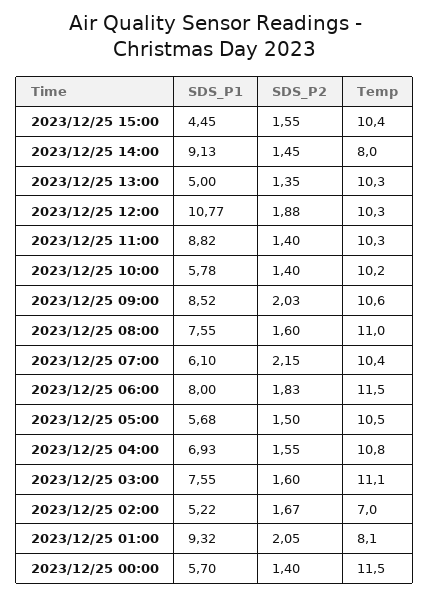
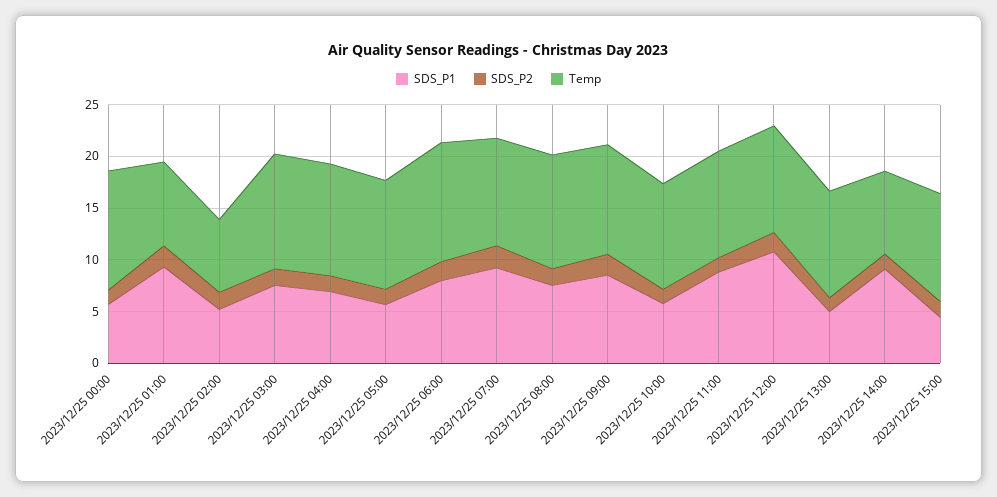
  {
    "SDS_P1": {
      "2023/12/25 15:00": 4.45,
      "2023/12/25 14:00": 9.13,
      "2023/12/25 13:00": 5,
      "2023/12/25 12:00": 10.77,
      "2023/12/25 11:00": 8.82,
      "2023/12/25 10:00": 5.78,
      "2023/12/25 09:00": 8.52,
      "2023/12/25 08:00": 7.55,
-     "2023/12/25 07:00": 6.1,
+     "2023/12/25 07:00": 9,
      "2023/12/25 06:00": 8,
      "2023/12/25 05:00": 5.68,
      "2023/12/25 04:00": 6.93,
      "2023/12/25 03:00": 7.55,
      "2023/12/25 02:00": 5.22,
      "2023/12/25 01:00": 9.32,
      "2023/12/25 00:00": 5.7
    },
    "SDS_P2": {
      "2023/12/25 15:00": 1.55,
      "2023/12/25 14:00": 1.45,
      "2023/12/25 13:00": 1.35,
      "2023/12/25 12:00": 1.88,
      "2023/12/25 11:00": 1.4,
      "2023/12/25 10:00": 1.4,
      "2023/12/25 09:00": 2.03,
      "2023/12/25 08:00": 1.6,
      "2023/12/25 07:00": 2.15,
      "2023/12/25 06:00": 1.83,
      "2023/12/25 05:00": 1.5,
      "2023/12/25 04:00": 1.55,
      "2023/12/25 03:00": 1.6,
      "2023/12/25 02:00": 1.67,
      "2023/12/25 01:00": 2.05,
      "2023/12/25 00:00": 1.4
    },
    "Temp": {
      "2023/12/25 15:00": 10.4,
      "2023/12/25 14:00": 8,
      "2023/12/25 13:00": 10.3,
      "2023/12/25 12:00": 10.3,
      "2023/12/25 11:00": 10.3,
      "2023/12/25 10:00": 10.2,
      "2023/12/25 09:00": 10.6,
      "2023/12/25 08:00": 11,
      "2023/12/25 07:00": 10.4,
      "2023/12/25 06:00": 11.5,
      "2023/12/25 05:00": 10.5,
      "2023/12/25 04:00": 10.8,
      "2023/12/25 03:00": 11.1,
      "2023/12/25 02:00": 7,
      "2023/12/25 01:00": 8.1,
      "2023/12/25 00:00": 11.5
    }
  }

